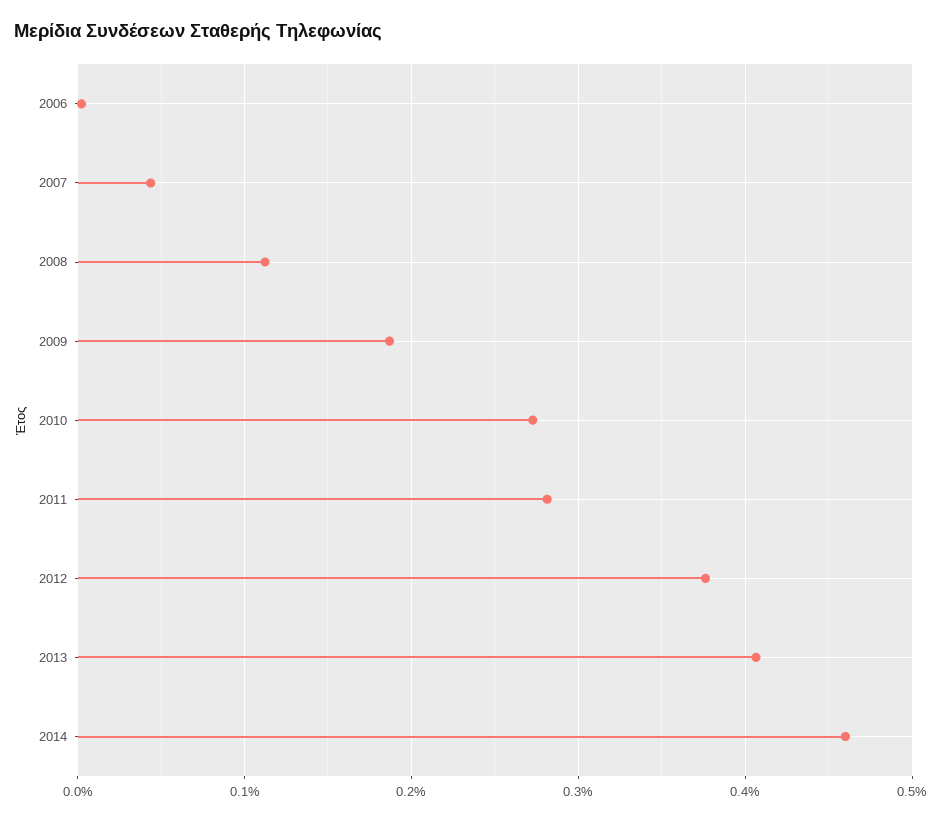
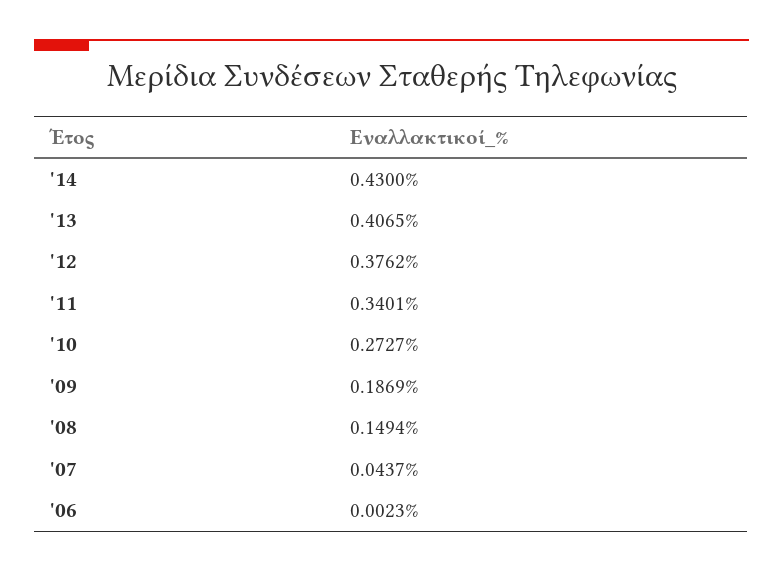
  {
    "2006": 0.0023,
    "2007": 0.0437,
-   "2008": 0.11,
+   "2008": 0.1494,
    "2009": 0.1869,
    "2010": 0.2727,
-   "2011": 0.28,
+   "2011": 0.3401,
    "2012": 0.3762,
    "2013": 0.4065,
-   "2014": 0.46
+   "2014": 0.43
  }

